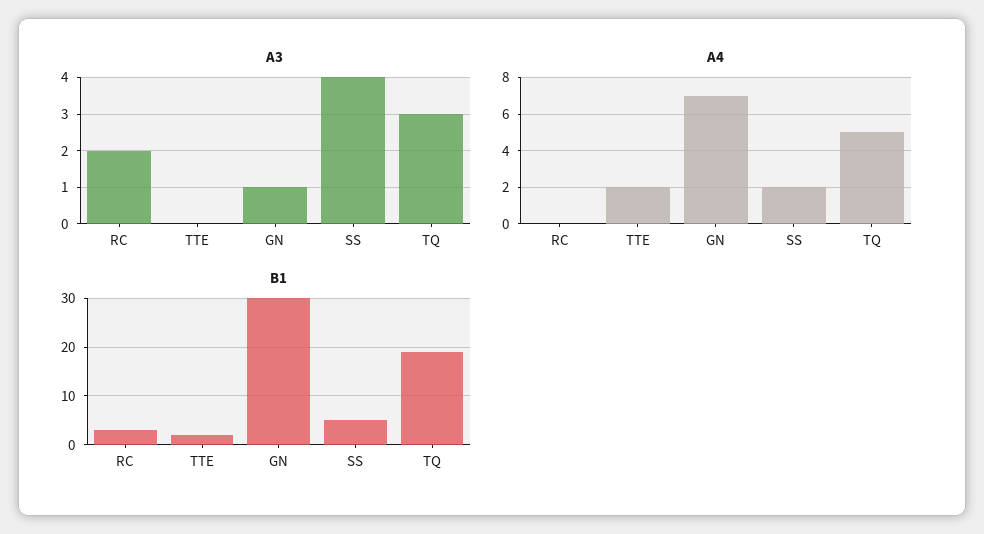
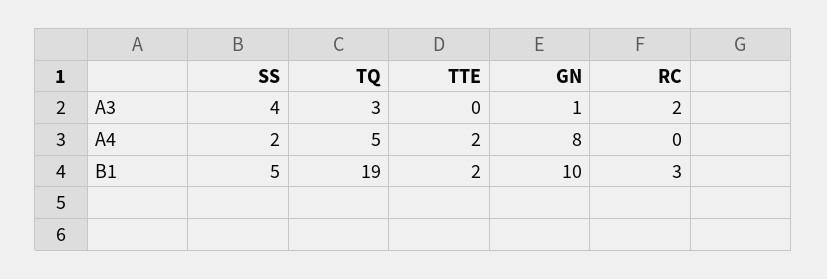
  {
    "A3": {
      "RC": 2,
      "TTE": 0,
      "GN": 1,
      "SS": 4,
      "TQ": 3
    },
    "A4": {
      "RC": 0,
      "TTE": 2,
-     "GN": 7,
+     "GN": 8,
      "SS": 2,
      "TQ": 5
    },
    "B1": {
      "RC": 3,
      "TTE": 2,
-     "GN": 30,
+     "GN": 10,
      "SS": 5,
      "TQ": 19
    }
  }

